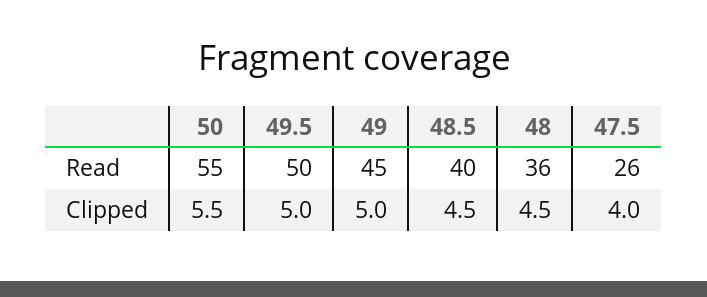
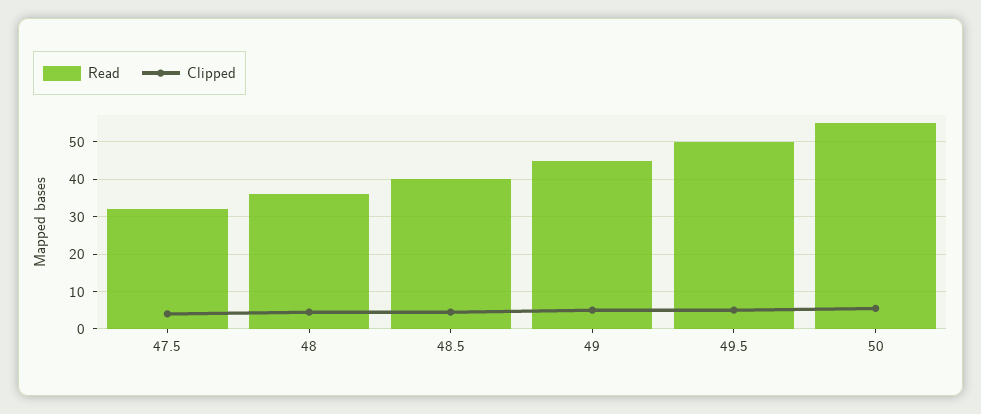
  {
    "Read": {
      "50": 55,
      "49.5": 50,
      "49": 45,
      "48.5": 40,
      "48": 36,
-     "47.5": 26
+     "47.5": 32
    },
    "Clipped": {
      "50": 5.5,
      "49.5": 5,
      "49": 5,
      "48.5": 4.5,
      "48": 4.5,
      "47.5": 4
    }
  }

